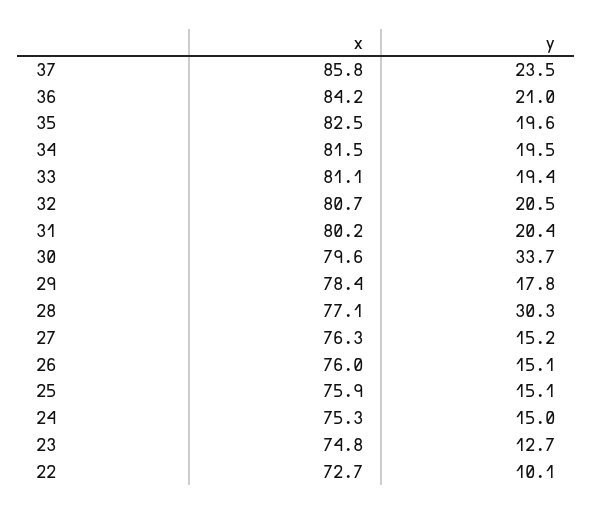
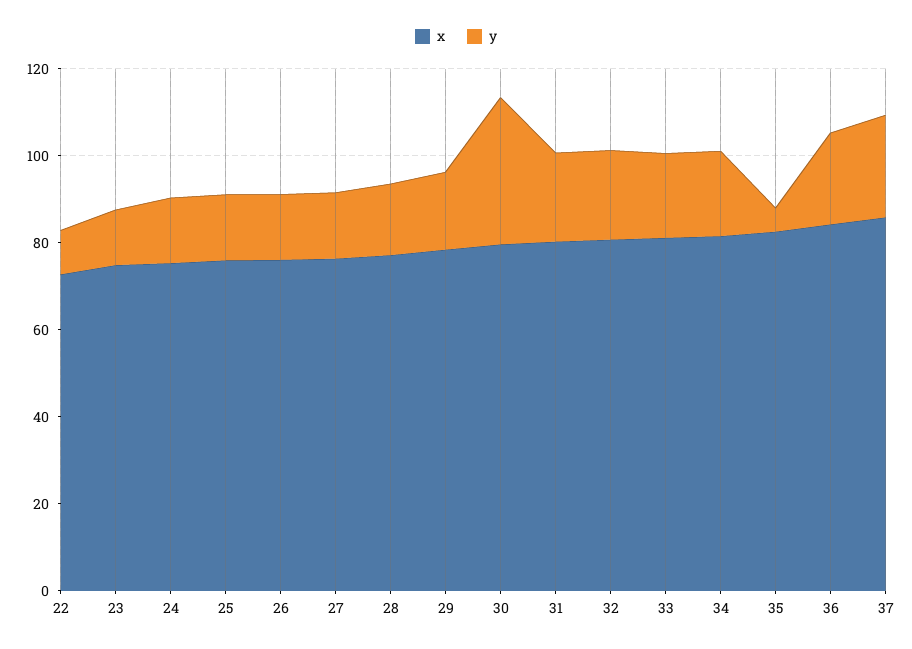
  {
    "x": {
      "37": 85.8,
      "36": 84.2,
      "35": 82.5,
      "34": 81.5,
      "33": 81.1,
      "32": 80.7,
      "31": 80.2,
      "30": 79.6,
      "29": 78.4,
      "28": 77.1,
      "27": 76.3,
      "26": 76,
      "25": 75.9,
      "24": 75.3,
      "23": 74.8,
      "22": 72.7
    },
    "y": {
      "37": 23.5,
      "36": 21,
-     "35": 19.6,
+     "35": 5,
      "34": 19.5,
      "33": 19.4,
      "32": 20.5,
      "31": 20.4,
      "30": 33.7,
      "29": 17.8,
-     "28": 30.3,
+     "28": 15,
      "27": 15.2,
      "26": 15.1,
      "25": 15.1,
      "24": 15,
      "23": 12.7,
      "22": 10.1
    }
  }

